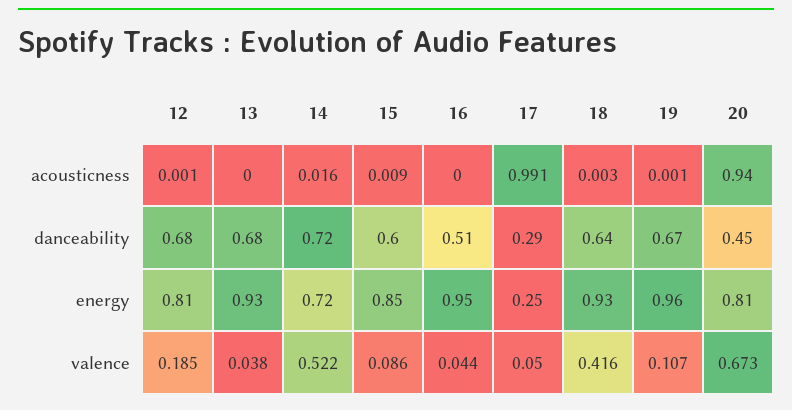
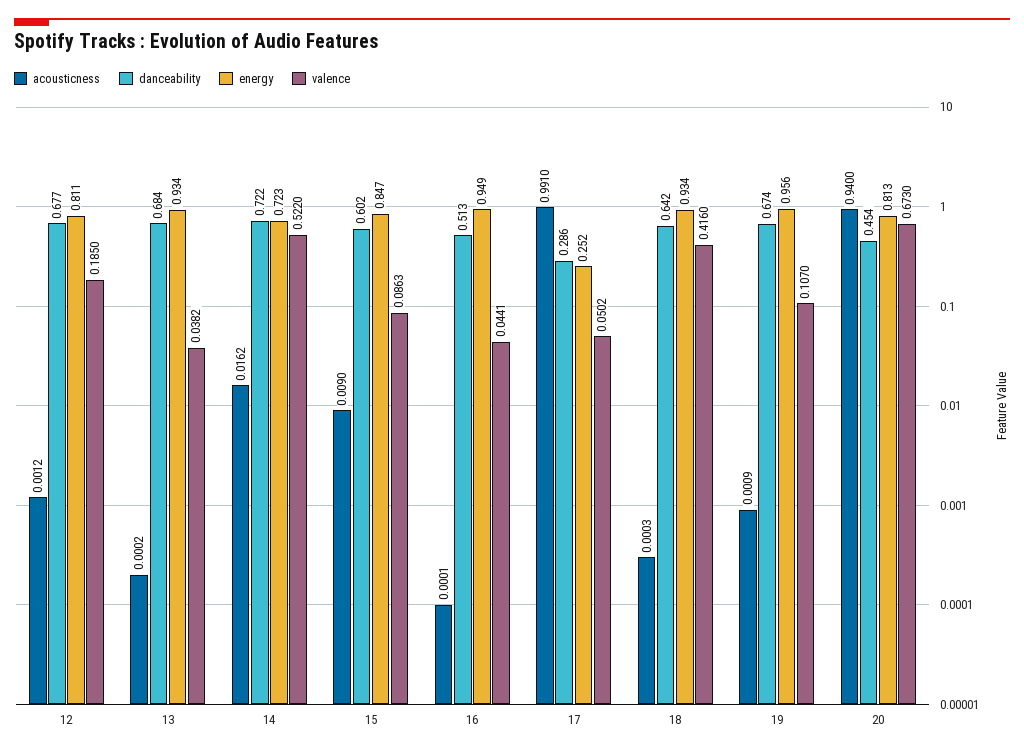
  {
    "acousticness": {
      "12": 0.0012,
      "13": 0.0002,
      "14": 0.0162,
      "15": 0.009,
      "16": 0.0001,
      "17": 0.991,
-     "18": 0.003,
+     "18": 0.0003,
      "19": 0.0009,
      "20": 0.94
    },
    "danceability": {
      "12": 0.677,
      "13": 0.684,
      "14": 0.722,
      "15": 0.602,
      "16": 0.513,
      "17": 0.286,
      "18": 0.642,
      "19": 0.674,
      "20": 0.454
    },
    "energy": {
      "12": 0.811,
      "13": 0.934,
      "14": 0.723,
      "15": 0.847,
      "16": 0.949,
      "17": 0.252,
      "18": 0.934,
      "19": 0.956,
      "20": 0.813
    },
    "valence": {
      "12": 0.185,
      "13": 0.0382,
      "14": 0.522,
      "15": 0.0863,
      "16": 0.0441,
      "17": 0.0502,
      "18": 0.416,
      "19": 0.107,
      "20": 0.673
    }
  }

